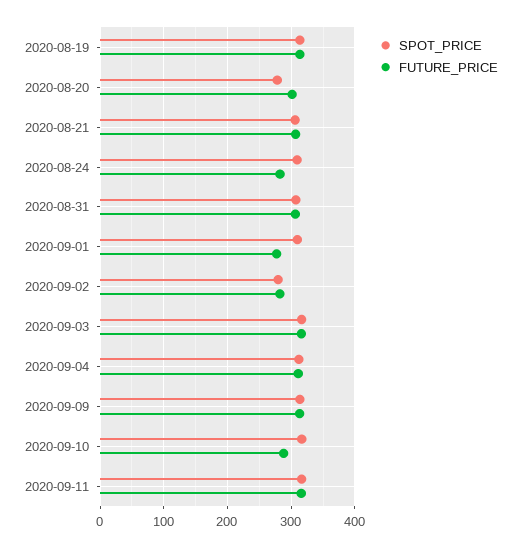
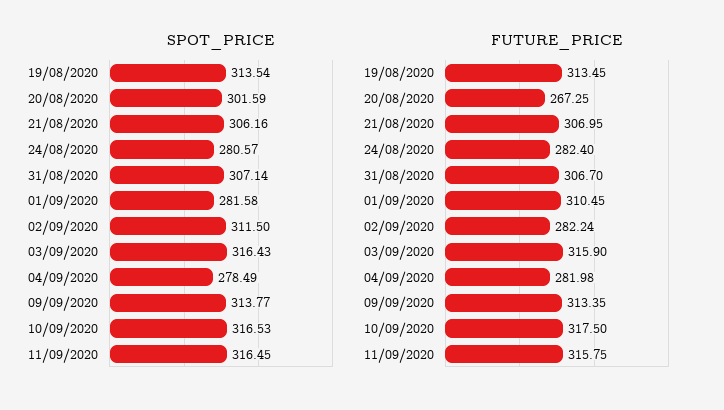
  {
    "SPOT_PRICE": {
      "2020-08-19": 313.54,
-     "2020-08-20": 280,
+     "2020-08-20": 301.59,
      "2020-08-21": 306.16,
-     "2020-08-24": 310,
+     "2020-08-24": 280.57,
      "2020-08-31": 307.14,
-     "2020-09-01": 310,
+     "2020-09-01": 281.58,
-     "2020-09-02": 280,
+     "2020-09-02": 311.5,
      "2020-09-03": 316.43,
-     "2020-09-04": 310,
+     "2020-09-04": 278.49,
      "2020-09-09": 313.77,
      "2020-09-10": 316.53,
      "2020-09-11": 316.45
    },
    "FUTURE_PRICE": {
      "2020-08-19": 313.45,
-     "2020-08-20": 300,
+     "2020-08-20": 267.25,
      "2020-08-21": 306.95,
      "2020-08-24": 282.4,
      "2020-08-31": 306.7,
-     "2020-09-01": 280,
+     "2020-09-01": 310.45,
      "2020-09-02": 282.24,
      "2020-09-03": 315.9,
-     "2020-09-04": 310,
+     "2020-09-04": 281.98,
      "2020-09-09": 313.35,
-     "2020-09-10": 290,
+     "2020-09-10": 317.5,
      "2020-09-11": 315.75
    }
  }

